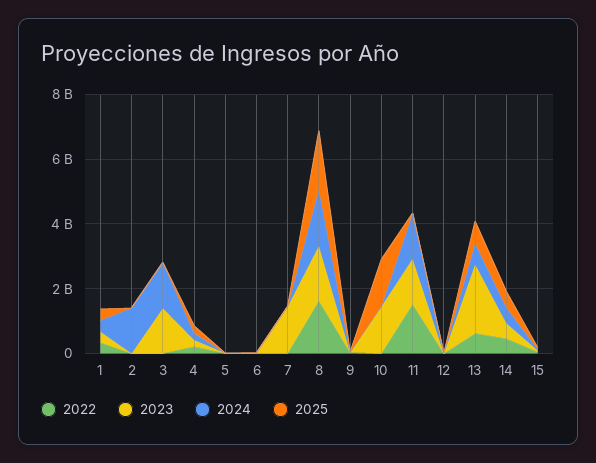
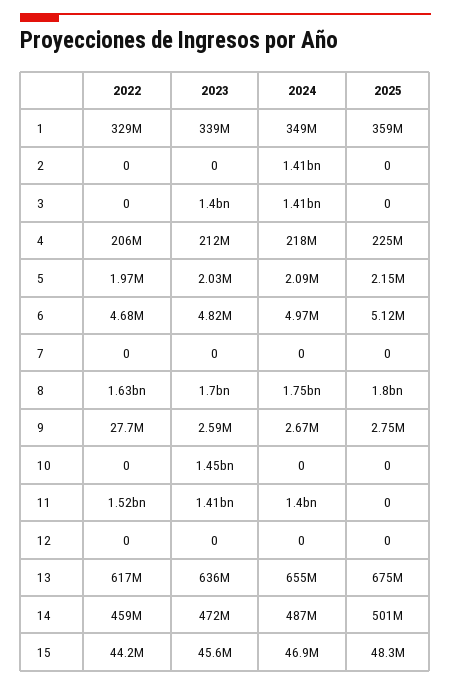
  {
    "2022": {
      "1": 329000000,
      "2": 0,
      "3": 0,
      "4": 206000000,
      "5": 1970000,
      "6": 4680000,
      "7": 0,
      "8": 1630000000,
      "9": 27700000,
      "10": 0,
      "11": 1520000000,
      "12": 0,
      "13": 617000000,
      "14": 459000000,
      "15": 44200000
    },
    "2023": {
      "1": 339000000,
      "2": 0,
      "3": 1400000000,
      "4": 212000000,
      "5": 2030000,
      "6": 4820000,
-     "7": 1500000000,
+     "7": 0,
      "8": 1700000000,
      "9": 2590000,
      "10": 1450000000,
      "11": 1410000000,
      "12": 0,
-     "13": 2000000000,
+     "13": 636000000,
      "14": 472000000,
      "15": 45600000
    },
    "2024": {
      "1": 349000000,
      "2": 1410000000,
      "3": 1410000000,
      "4": 218000000,
      "5": 2090000,
      "6": 4970000,
      "7": 0,
      "8": 1750000000,
      "9": 2670000,
      "10": 0,
      "11": 1400000000,
      "12": 0,
      "13": 655000000,
      "14": 487000000,
      "15": 46900000
    },
    "2025": {
      "1": 359000000,
      "2": 0,
      "3": 0,
      "4": 225000000,
      "5": 2150000,
      "6": 5120000,
      "7": 0,
      "8": 1800000000,
      "9": 2750000,
-     "10": 1500000000,
+     "10": 0,
      "11": 0,
      "12": 0,
      "13": 675000000,
      "14": 501000000,
      "15": 48300000
    }
  }

